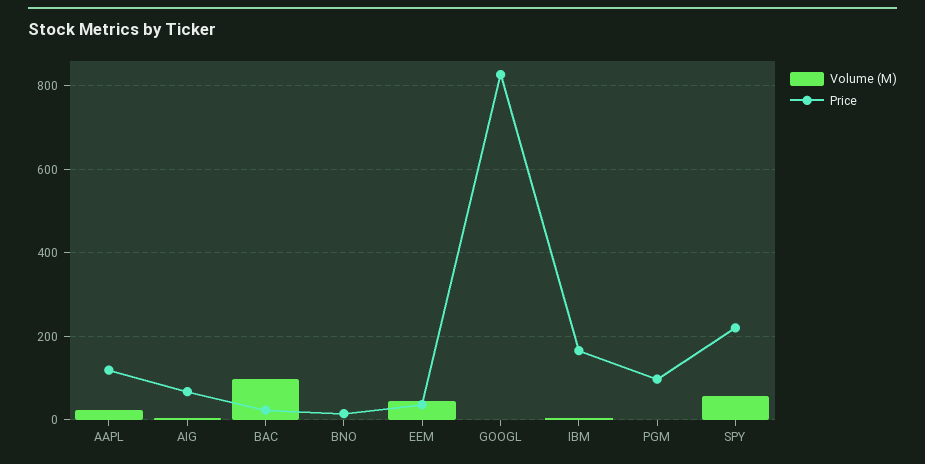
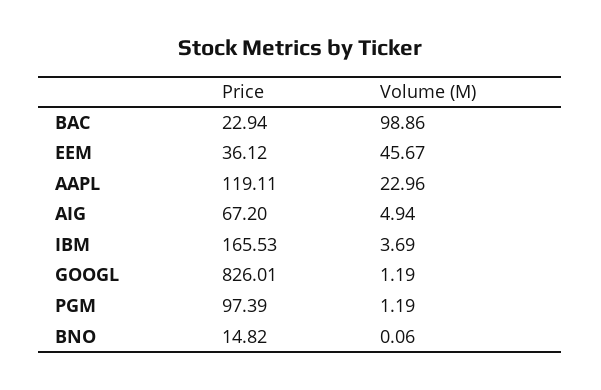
  {
    "Volume (M)": {
      "AAPL": 22.96,
      "AIG": 4.94,
      "BAC": 98.86,
      "BNO": 0.06,
      "EEM": 45.67,
      "GOOGL": 1.19,
      "IBM": 3.69,
-     "PGM": 1.19,
+     "PGM": 1.19
-     "SPY": 60
    },
    "Price": {
      "AAPL": 119.11,
      "AIG": 67.2,
      "BAC": 22.94,
      "BNO": 14.82,
      "EEM": 36.12,
      "GOOGL": 826.01,
      "IBM": 165.53,
-     "PGM": 97.39,
+     "PGM": 97.39
-     "SPY": 220
    }
  }

